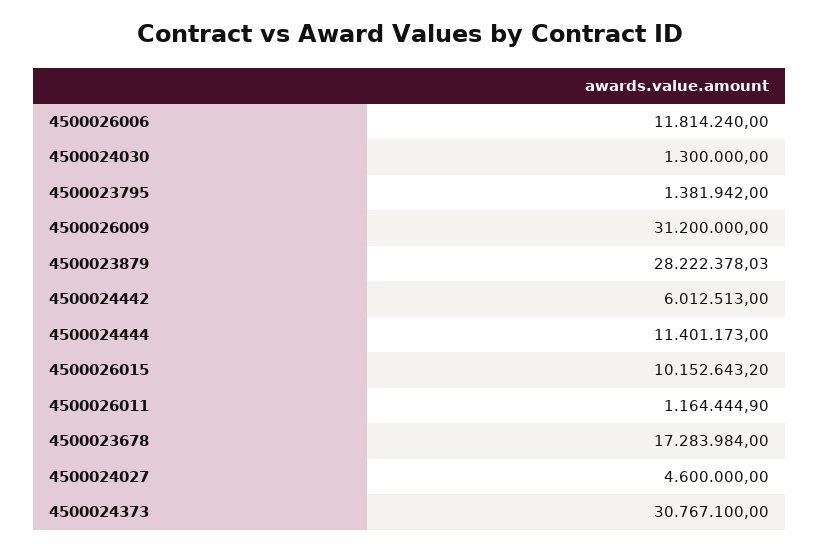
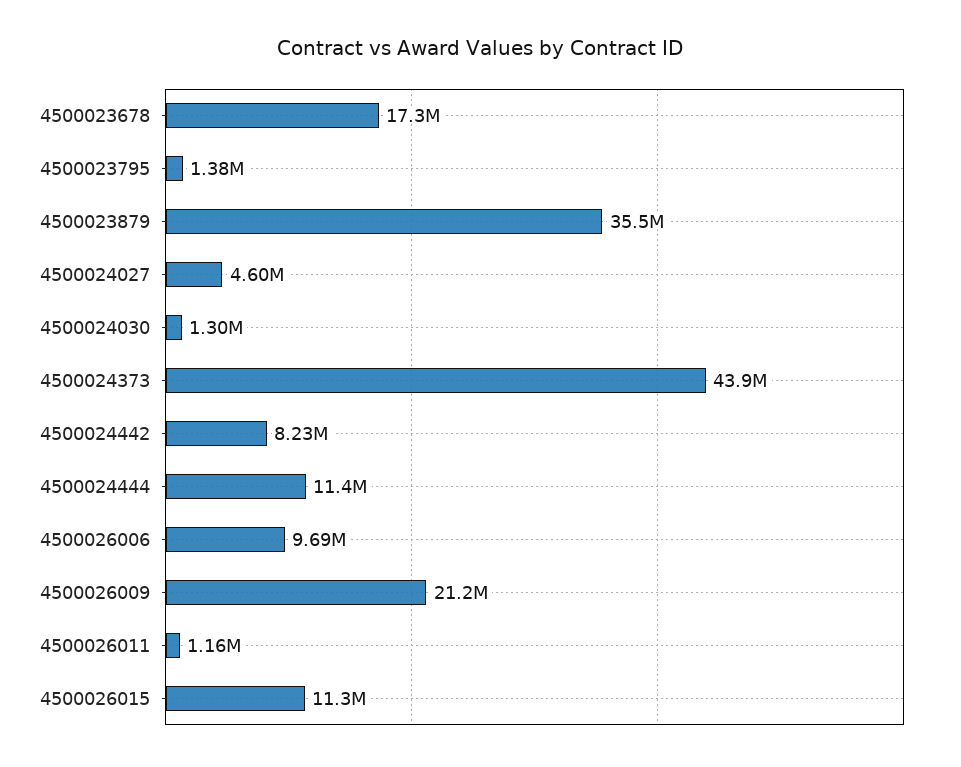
  {
-   "4500026006": 11814240,
+   "4500026006": 9690000,
    "4500024030": 1300000,
    "4500023795": 1381942,
-   "4500026009": 31200000,
+   "4500026009": 21200000,
-   "4500023879": 28222378.03,
+   "4500023879": 35500000,
-   "4500024442": 6012513,
+   "4500024442": 8230000,
    "4500024444": 11401173,
-   "4500026015": 10152643.2,
+   "4500026015": 11300000,
    "4500026011": 1164444.9,
    "4500023678": 17283984,
    "4500024027": 4600000,
-   "4500024373": 30767100
+   "4500024373": 43900000
  }

